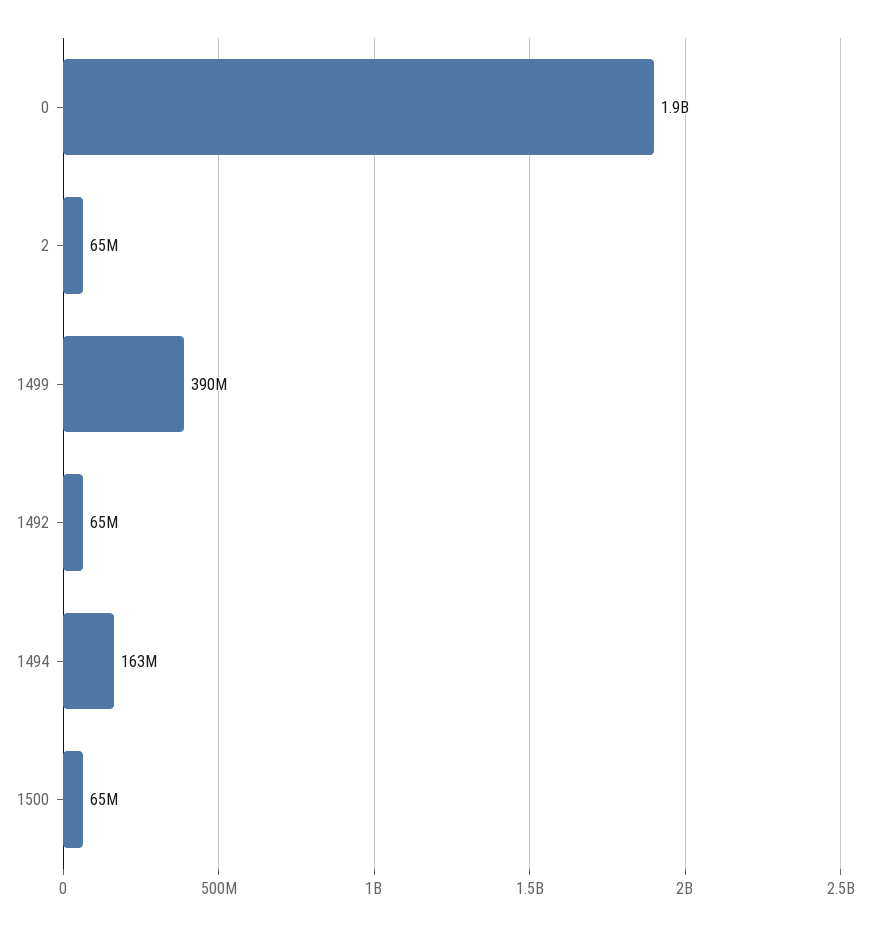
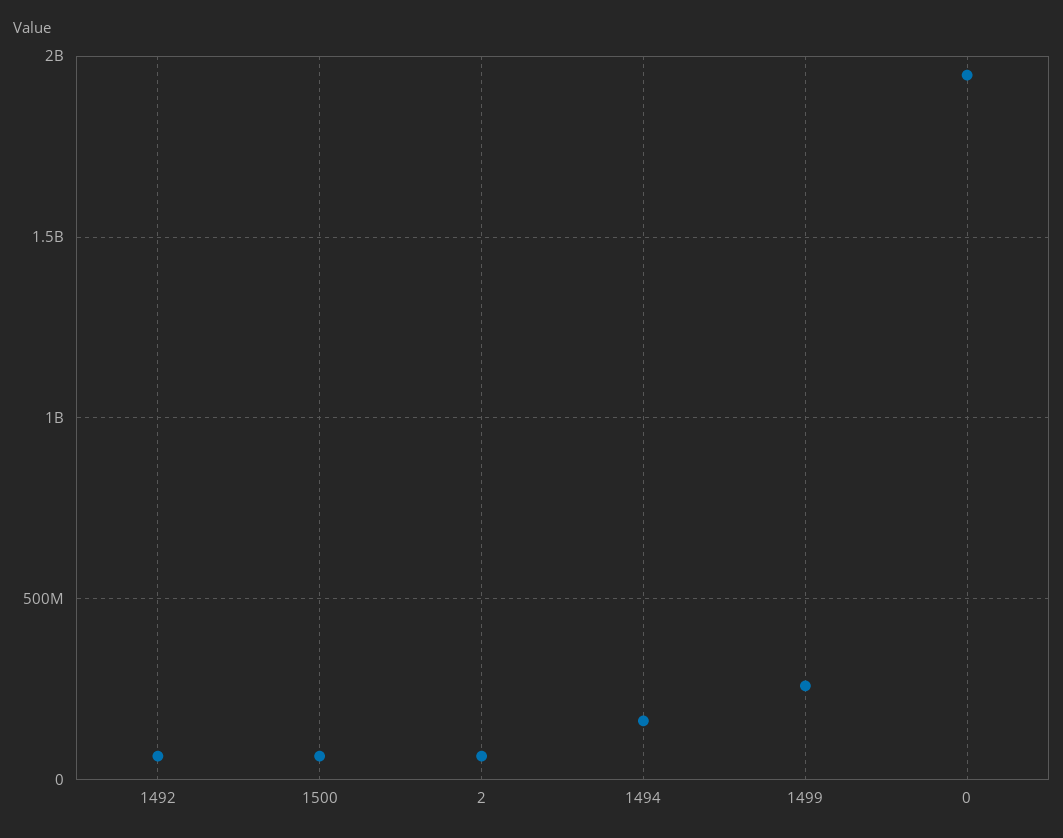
  {
    "0": 1900000000,
    "2": 65000000,
-   "1499": 390000000,
+   "1499": 250000000,
    "1492": 65000000,
    "1494": 163000000,
    "1500": 65000000
  }

